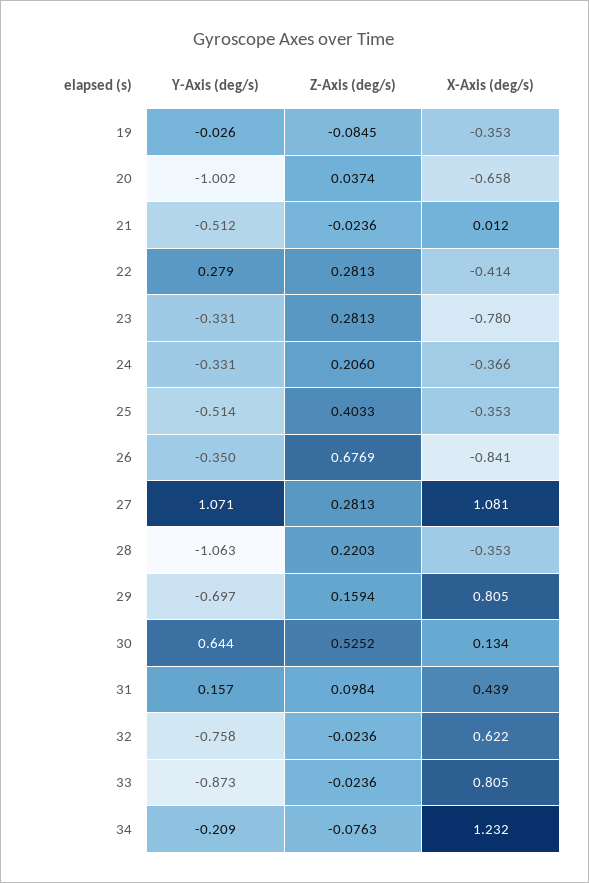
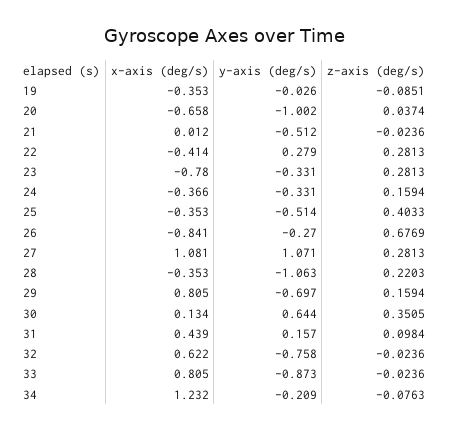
  {
    "Y-Axis (deg/s)": {
      "19": -0.026,
      "20": -1.002,
      "21": -0.512,
      "22": 0.279,
      "23": -0.331,
      "24": -0.331,
      "25": -0.514,
-     "26": -0.35,
+     "26": -0.27,
      "27": 1.071,
      "28": -1.063,
      "29": -0.697,
      "30": 0.644,
      "31": 0.157,
      "32": -0.758,
      "33": -0.873,
      "34": -0.209
    },
    "Z-Axis (deg/s)": {
-     "19": -0.0845,
+     "19": -0.0851,
      "20": 0.0374,
      "21": -0.0236,
      "22": 0.2813,
      "23": 0.2813,
-     "24": 0.206,
+     "24": 0.1594,
      "25": 0.4033,
      "26": 0.6769,
      "27": 0.2813,
      "28": 0.2203,
      "29": 0.1594,
-     "30": 0.5252,
+     "30": 0.3505,
      "31": 0.0984,
      "32": -0.0236,
      "33": -0.0236,
      "34": -0.0763
    },
    "X-Axis (deg/s)": {
      "19": -0.353,
      "20": -0.658,
      "21": 0.012,
      "22": -0.414,
      "23": -0.78,
      "24": -0.366,
      "25": -0.353,
      "26": -0.841,
      "27": 1.081,
      "28": -0.353,
      "29": 0.805,
      "30": 0.134,
      "31": 0.439,
      "32": 0.622,
      "33": 0.805,
      "34": 1.232
    }
  }

